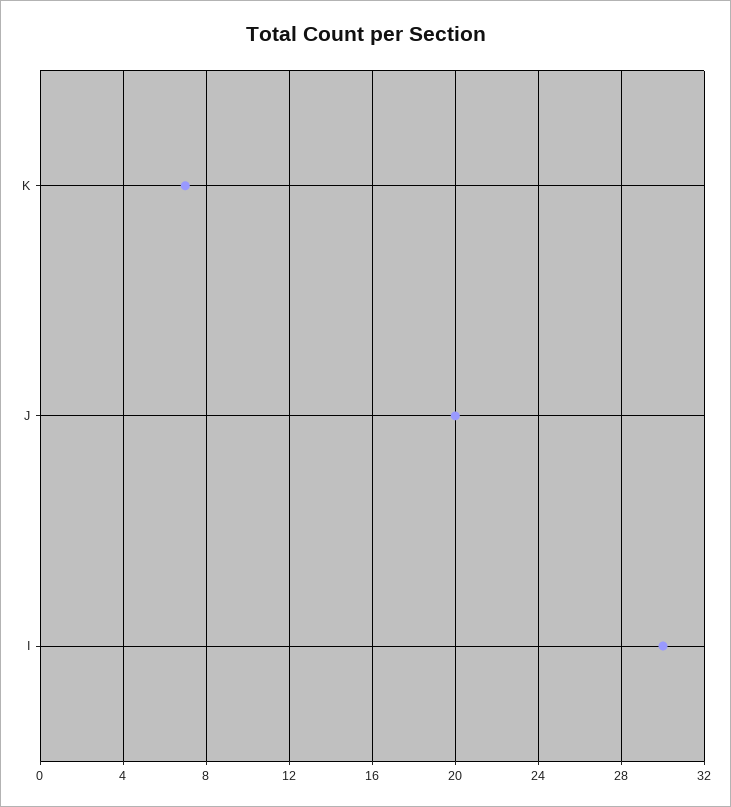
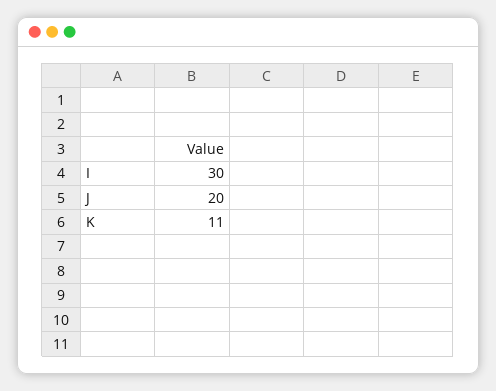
  {
-   "K": 7,
+   "K": 11,
    "J": 20,
    "I": 30
  }

